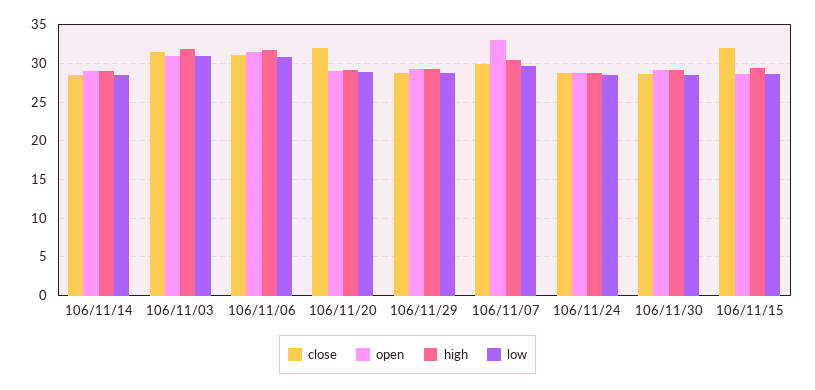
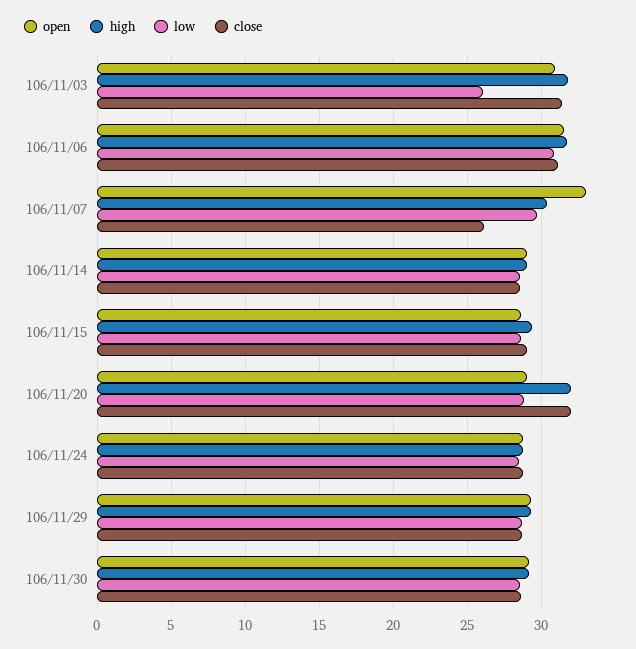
  {
    "close": {
      "106/11/14": 28.5,
      "106/11/03": 31.5,
      "106/11/06": 31,
      "106/11/20": 32,
      "106/11/29": 28.5,
-     "106/11/07": 30,
+     "106/11/07": 26,
      "106/11/24": 29,
      "106/11/30": 28.5,
-     "106/11/15": 32
+     "106/11/15": 29
    },
    "open": {
      "106/11/14": 29,
      "106/11/03": 31,
      "106/11/06": 31.5,
      "106/11/20": 29,
      "106/11/29": 29.5,
      "106/11/07": 33,
      "106/11/24": 29,
      "106/11/30": 29,
      "106/11/15": 28.5
    },
    "high": {
      "106/11/14": 29,
      "106/11/03": 32,
      "106/11/06": 32,
-     "106/11/20": 29,
+     "106/11/20": 32,
      "106/11/29": 29.5,
      "106/11/07": 30.5,
      "106/11/24": 29,
      "106/11/30": 29,
      "106/11/15": 29.5
    },
    "low": {
      "106/11/14": 28.5,
-     "106/11/03": 31,
+     "106/11/03": 26,
      "106/11/06": 31,
      "106/11/20": 29,
      "106/11/29": 28.5,
      "106/11/07": 29.5,
      "106/11/24": 28.5,
      "106/11/30": 28.5,
      "106/11/15": 28.5
    }
  }

